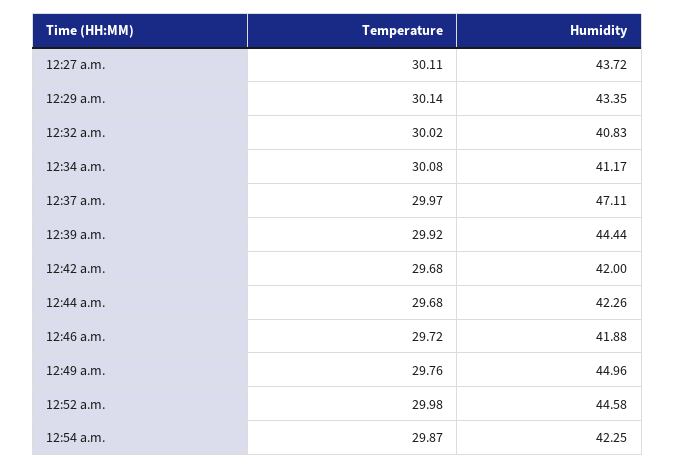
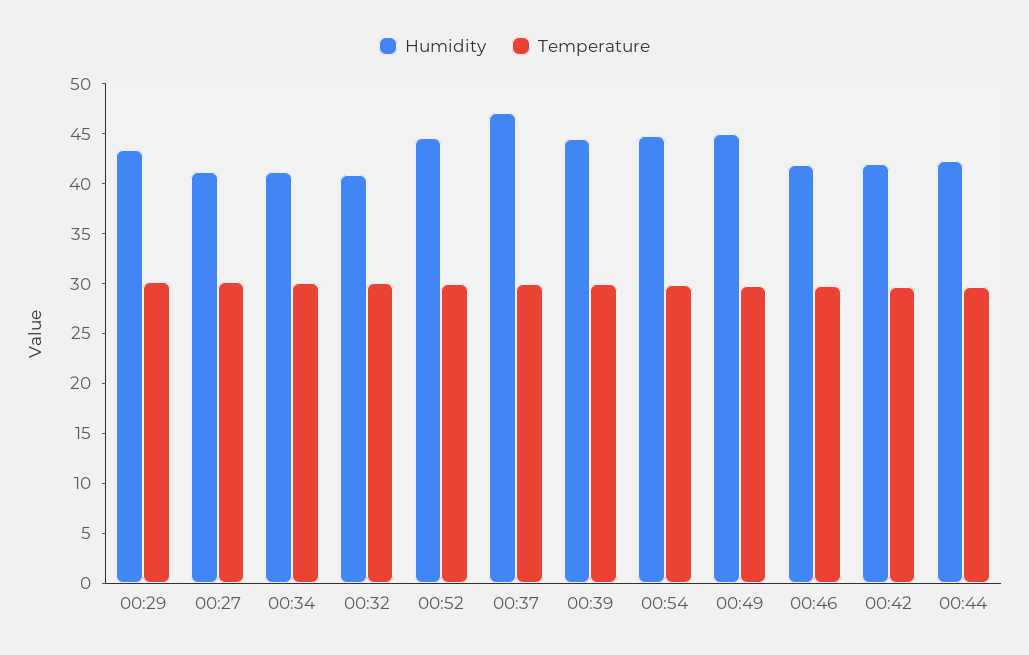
  {
    "Temperature": {
      "12:27 a.m.": 30.11,
      "12:29 a.m.": 30.14,
      "12:32 a.m.": 30.02,
      "12:34 a.m.": 30.08,
      "12:37 a.m.": 29.97,
      "12:39 a.m.": 29.92,
      "12:42 a.m.": 29.68,
      "12:44 a.m.": 29.68,
      "12:46 a.m.": 29.72,
      "12:49 a.m.": 29.76,
      "12:52 a.m.": 29.98,
      "12:54 a.m.": 29.87
    },
    "Humidity": {
-     "12:27 a.m.": 43.72,
+     "12:27 a.m.": 41,
      "12:29 a.m.": 43.35,
      "12:32 a.m.": 40.83,
      "12:34 a.m.": 41.17,
      "12:37 a.m.": 47.11,
      "12:39 a.m.": 44.44,
      "12:42 a.m.": 42,
      "12:44 a.m.": 42.26,
      "12:46 a.m.": 41.88,
      "12:49 a.m.": 44.96,
      "12:52 a.m.": 44.58,
-     "12:54 a.m.": 42.25
+     "12:54 a.m.": 45
    }
  }

